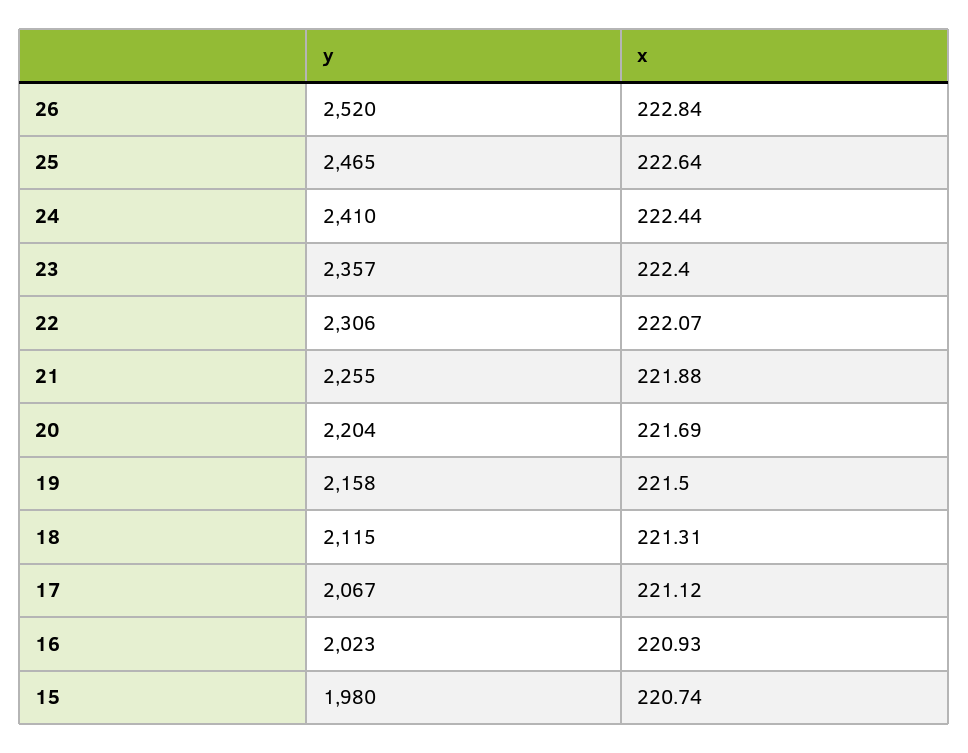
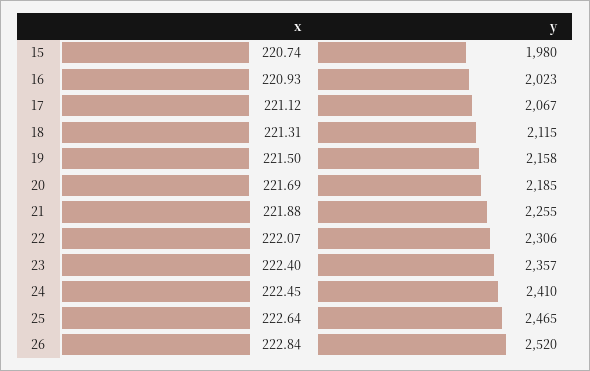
  {
    "y": {
      "26": 2520,
      "25": 2465,
      "24": 2410,
      "23": 2357,
      "22": 2306,
      "21": 2255,
-     "20": 2204,
+     "20": 2185,
      "19": 2158,
      "18": 2115,
      "17": 2067,
      "16": 2023,
      "15": 1980
    },
    "x": {
      "26": 222.84,
      "25": 222.64,
-     "24": 222.44,
+     "24": 222.45,
      "23": 222.4,
      "22": 222.07,
      "21": 221.88,
      "20": 221.69,
      "19": 221.5,
      "18": 221.31,
      "17": 221.12,
      "16": 220.93,
      "15": 220.74
    }
  }

